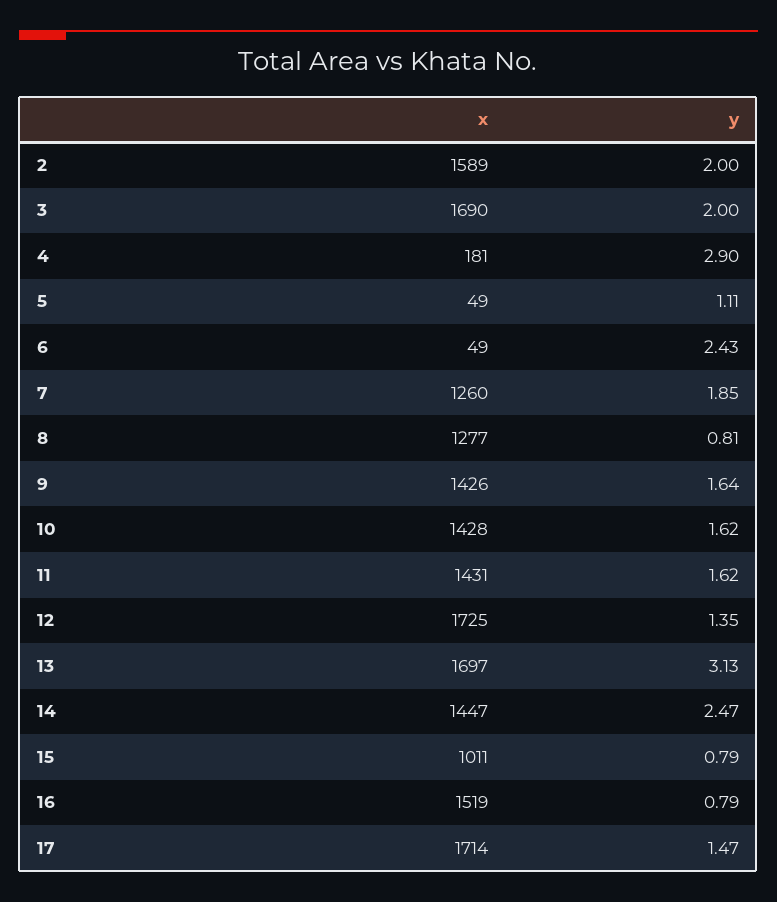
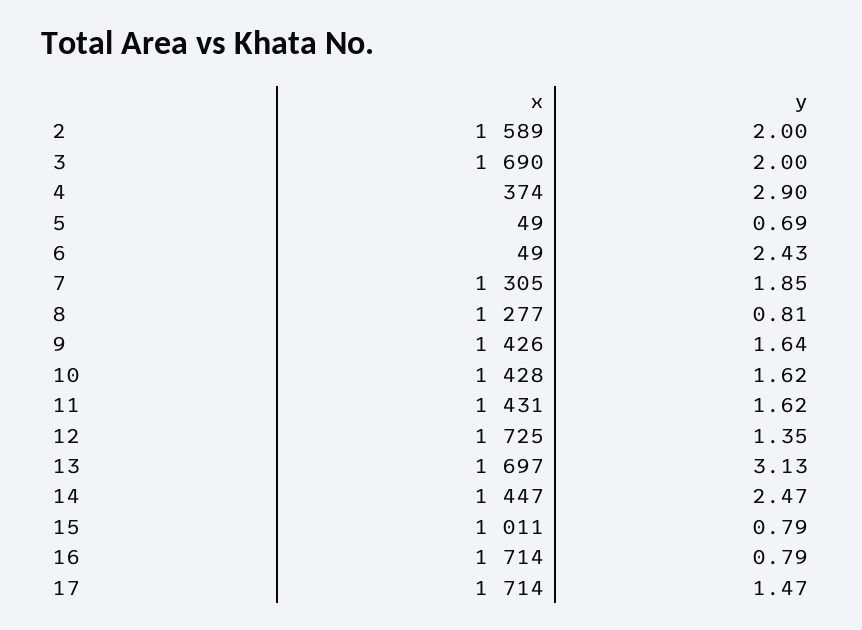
  {
    "x": {
      "2": 1589,
      "3": 1690,
-     "4": 181,
+     "4": 374,
      "5": 49,
      "6": 49,
-     "7": 1260,
+     "7": 1305,
      "8": 1277,
      "9": 1426,
      "10": 1428,
      "11": 1431,
      "12": 1725,
      "13": 1697,
      "14": 1447,
      "15": 1011,
-     "16": 1519,
+     "16": 1714,
      "17": 1714
    },
    "y": {
      "2": 2,
      "3": 2,
      "4": 2.9,
-     "5": 1.11,
+     "5": 0.69,
      "6": 2.43,
      "7": 1.85,
      "8": 0.81,
      "9": 1.64,
      "10": 1.62,
      "11": 1.62,
      "12": 1.35,
      "13": 3.13,
      "14": 2.47,
      "15": 0.79,
      "16": 0.79,
      "17": 1.47
    }
  }

